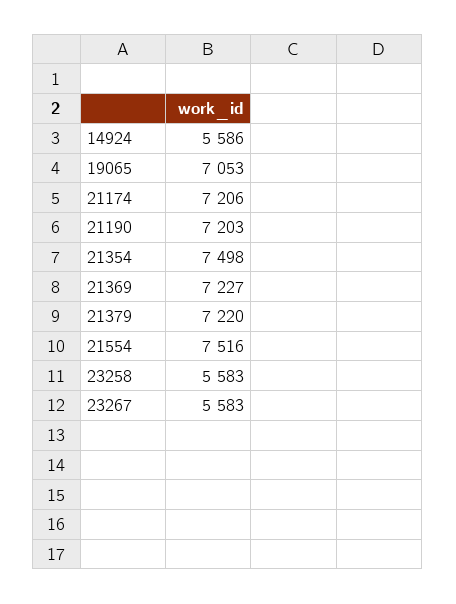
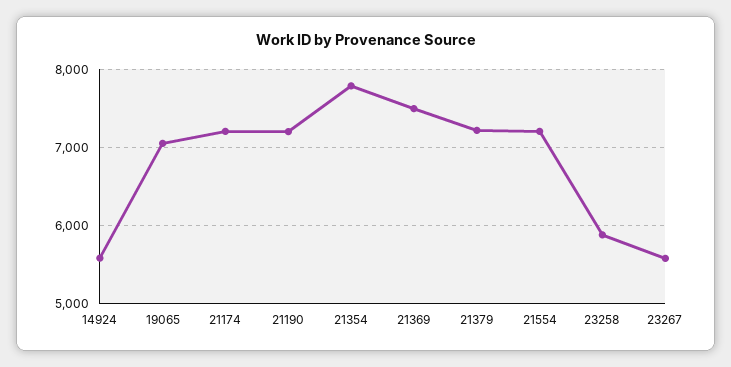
  {
    "14924": 5586,
    "19065": 7053,
    "21174": 7206,
    "21190": 7203,
-   "21354": 7498,
+   "21354": 7800,
-   "21369": 7227,
+   "21369": 7500,
    "21379": 7220,
-   "21554": 7516,
+   "21554": 7200,
-   "23258": 5583,
+   "23258": 5900,
    "23267": 5583
  }

